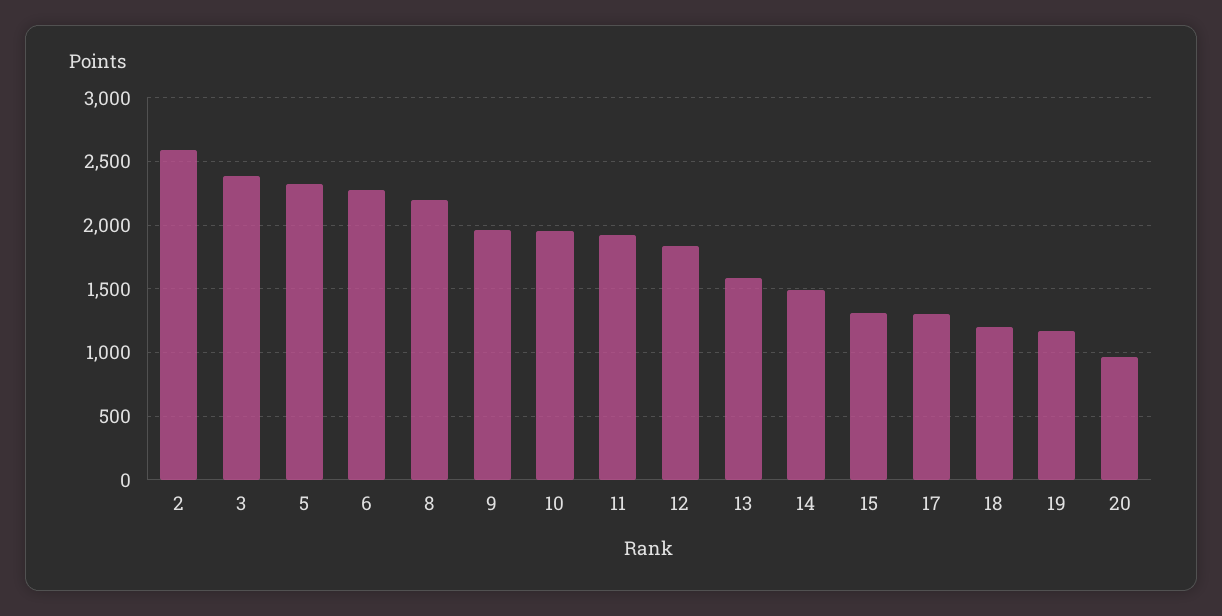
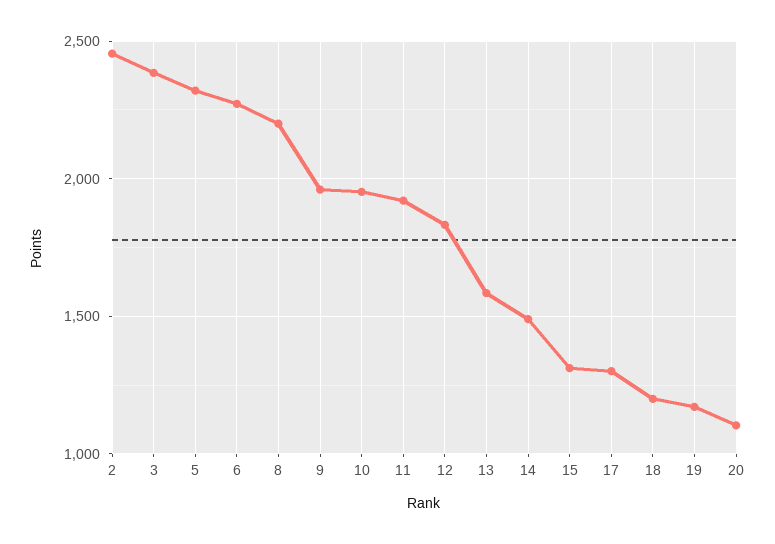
  {
-   "2": 2600,
+   "2": 2450,
    "3": 2400,
    "5": 2300,
    "6": 2250,
    "8": 2200,
    "9": 1950,
    "10": 1950,
    "11": 1900,
    "12": 1850,
    "13": 1600,
    "14": 1500,
    "15": 1300,
    "17": 1300,
    "18": 1200,
    "19": 1150,
-   "20": 950
+   "20": 1100
  }

